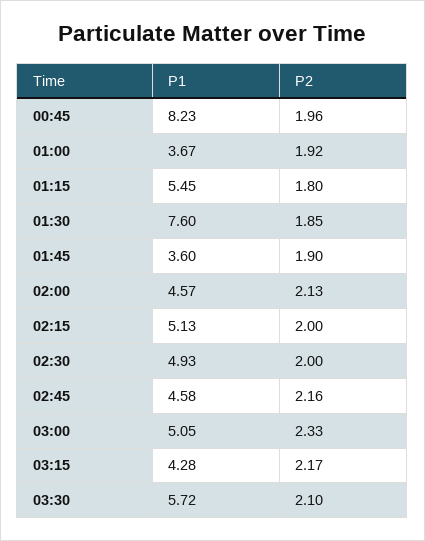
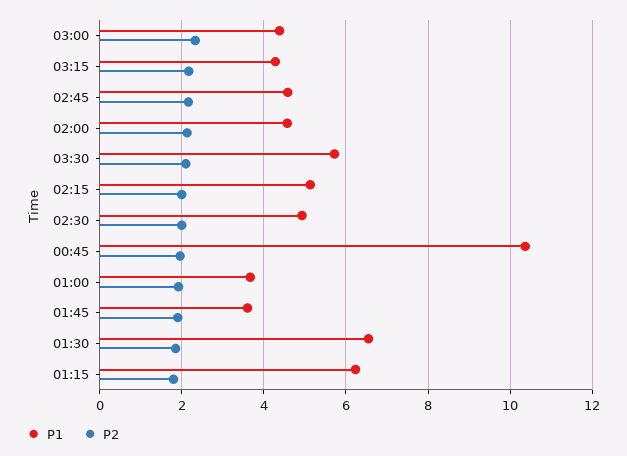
  {
    "P1": {
-     "00:45": 8.23,
+     "00:45": 10.4,
      "01:00": 3.67,
-     "01:15": 5.45,
+     "01:15": 6.2,
-     "01:30": 7.6,
+     "01:30": 6.6,
      "01:45": 3.6,
      "02:00": 4.57,
      "02:15": 5.13,
      "02:30": 4.93,
      "02:45": 4.58,
-     "03:00": 5.05,
+     "03:00": 4.4,
      "03:15": 4.28,
      "03:30": 5.72
    },
    "P2": {
      "00:45": 1.96,
      "01:00": 1.92,
      "01:15": 1.8,
      "01:30": 1.85,
      "01:45": 1.9,
      "02:00": 2.13,
      "02:15": 2,
      "02:30": 2,
      "02:45": 2.16,
      "03:00": 2.33,
      "03:15": 2.17,
      "03:30": 2.1
    }
  }

